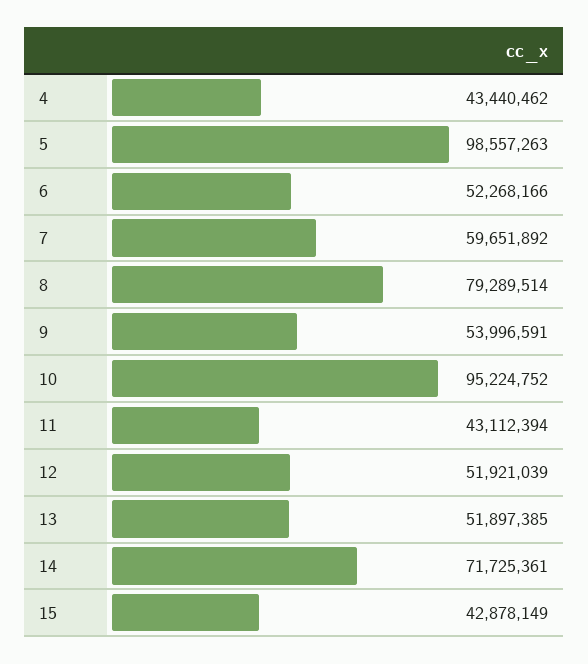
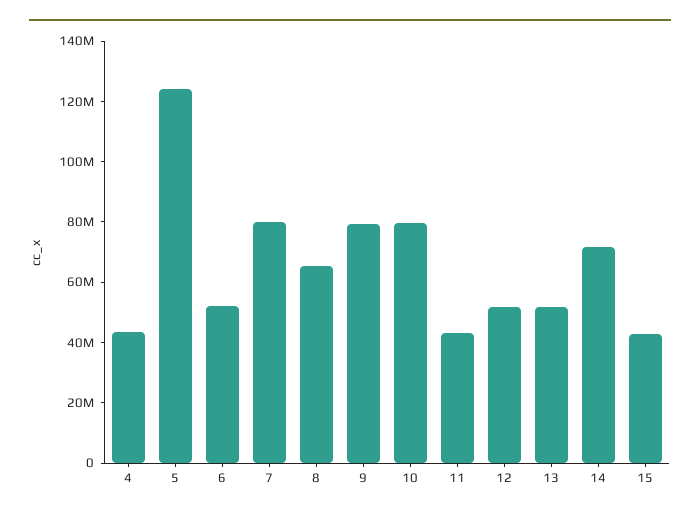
  {
    "4": 43440462,
-   "5": 98557263,
+   "5": 125000000,
    "6": 52268166,
-   "7": 59651892,
+   "7": 80000000,
-   "8": 79289514,
+   "8": 65000000,
-   "9": 53996591,
+   "9": 80000000,
-   "10": 95224752,
+   "10": 80000000,
    "11": 43112394,
    "12": 51921039,
    "13": 51897385,
    "14": 71725361,
    "15": 42878149
  }

